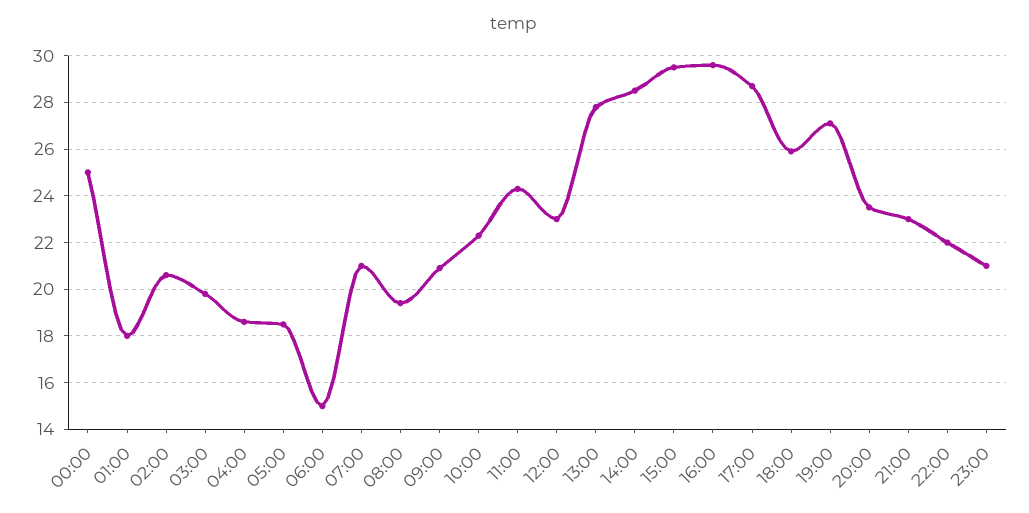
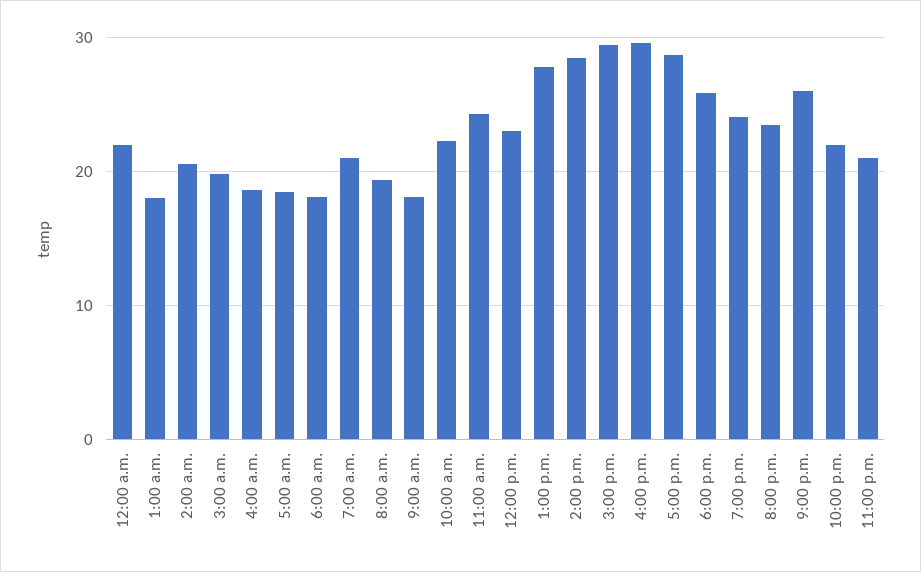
  {
-   "00:00": 25,
+   "00:00": 22,
    "01:00": 18,
    "02:00": 20.5,
    "03:00": 20,
    "04:00": 18.5,
    "05:00": 18.5,
-   "06:00": 15,
+   "06:00": 18,
    "07:00": 21,
    "08:00": 19.5,
-   "09:00": 21,
+   "09:00": 18,
    "10:00": 22.5,
    "11:00": 24.5,
    "12:00": 23,
    "13:00": 28,
    "14:00": 28.5,
    "15:00": 29.5,
    "16:00": 29.5,
    "17:00": 28.5,
    "18:00": 26,
-   "19:00": 27,
+   "19:00": 24,
    "20:00": 23.5,
-   "21:00": 23,
+   "21:00": 26,
    "22:00": 22,
    "23:00": 21
  }

